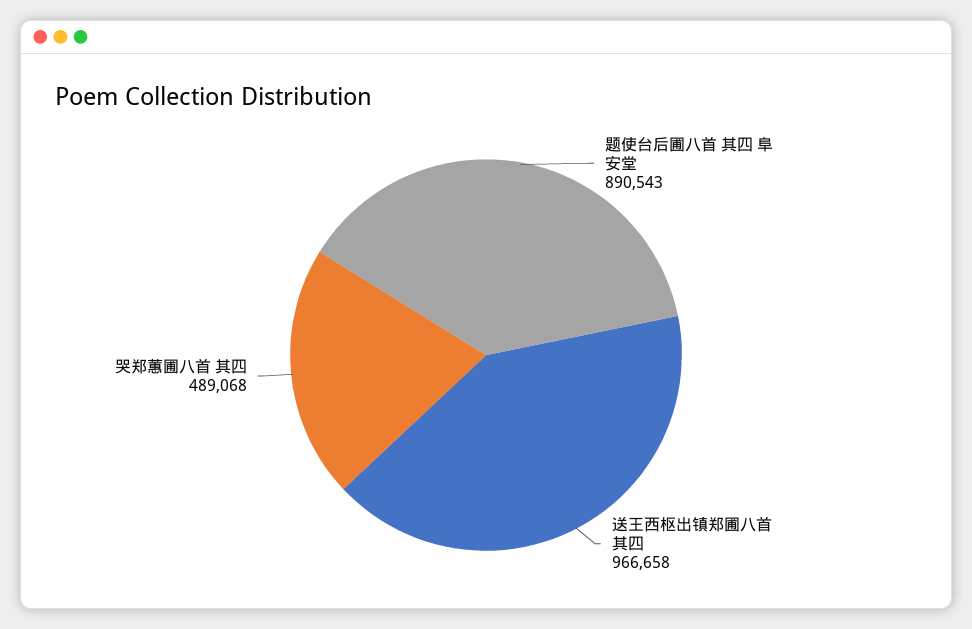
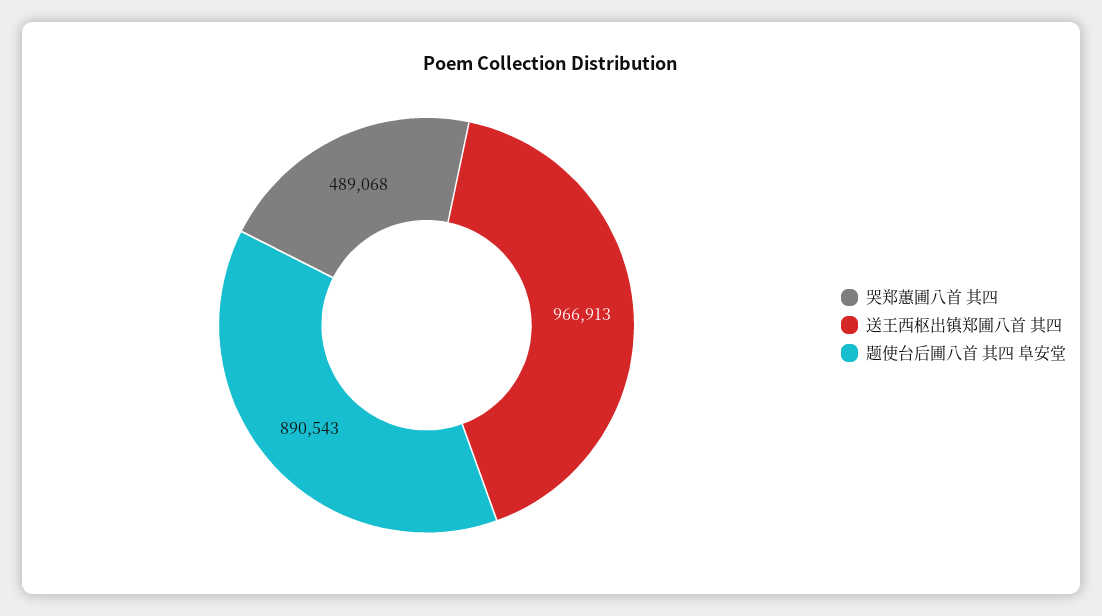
  {
    "题使台后圃八首 其四 阜安堂": 890543,
-   "送王西枢出镇郑圃八首 其四": 966658,
+   "送王西枢出镇郑圃八首 其四": 966913,
    "哭郑蕙圃八首 其四": 489068
  }

